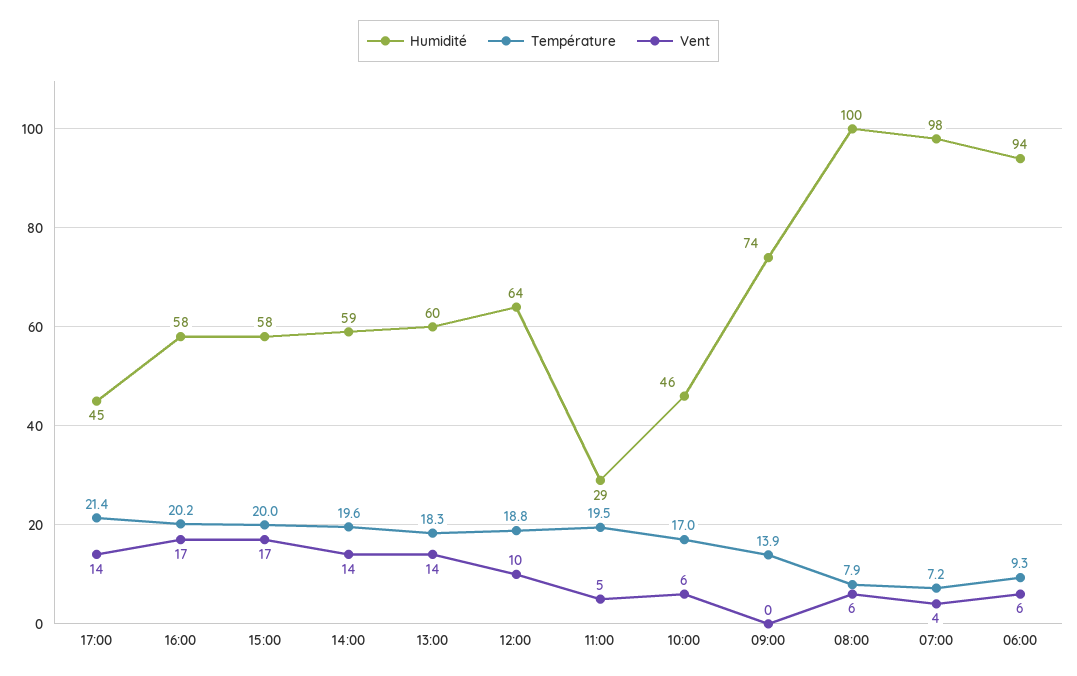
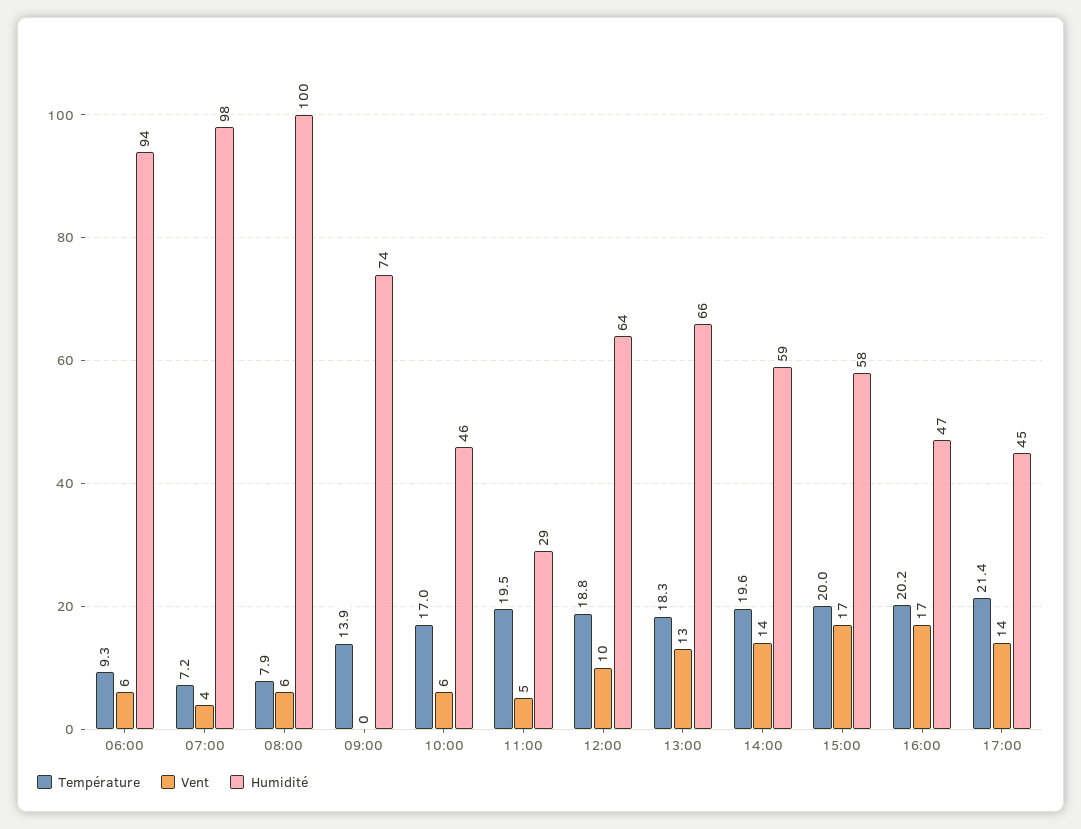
  {
    "Humidité": {
      "17:00": 45,
-     "16:00": 58,
+     "16:00": 47,
      "15:00": 58,
      "14:00": 59,
-     "13:00": 60,
+     "13:00": 66,
      "12:00": 64,
      "11:00": 29,
      "10:00": 46,
      "09:00": 74,
      "08:00": 100,
      "07:00": 98,
      "06:00": 94
    },
    "Température": {
      "17:00": 21.4,
      "16:00": 20.2,
      "15:00": 20,
      "14:00": 19.6,
      "13:00": 18.3,
      "12:00": 18.8,
      "11:00": 19.5,
      "10:00": 17,
      "09:00": 13.9,
      "08:00": 7.9,
      "07:00": 7.2,
      "06:00": 9.3
    },
    "Vent": {
      "17:00": 14,
      "16:00": 17,
      "15:00": 17,
      "14:00": 14,
-     "13:00": 14,
+     "13:00": 13,
      "12:00": 10,
      "11:00": 5,
      "10:00": 6,
      "09:00": 0,
      "08:00": 6,
      "07:00": 4,
      "06:00": 6
    }
  }

